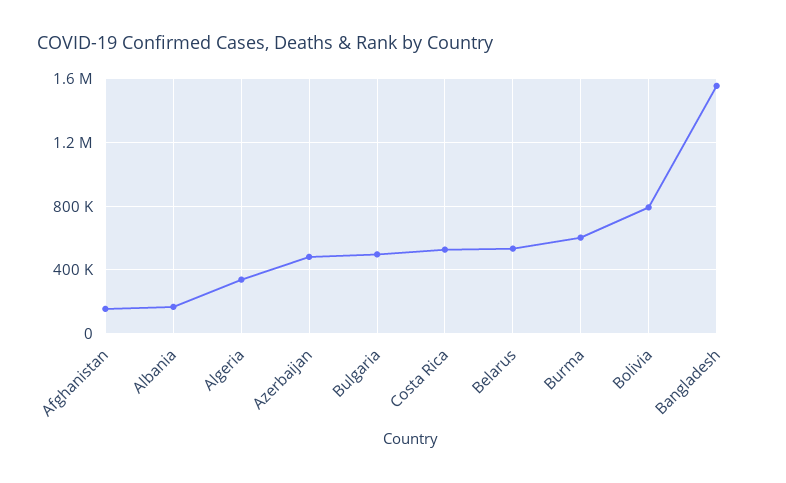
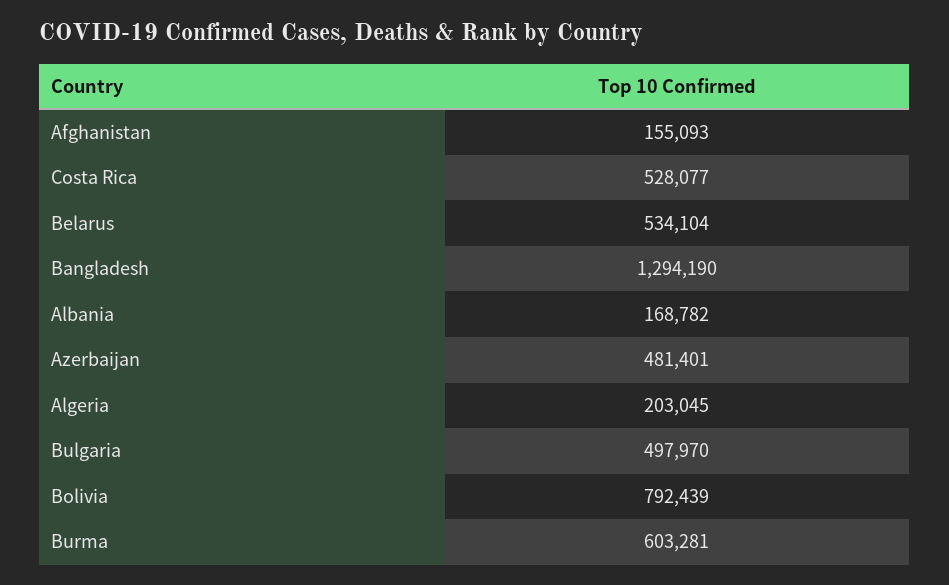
  {
    "Afghanistan": 155093,
    "Albania": 168782,
-   "Algeria": 350000,
+   "Algeria": 203045,
    "Azerbaijan": 481401,
    "Bulgaria": 497970,
    "Costa Rica": 528077,
    "Belarus": 534104,
    "Burma": 603281,
    "Bolivia": 792439,
-   "Bangladesh": 1550000
+   "Bangladesh": 1294190
  }

